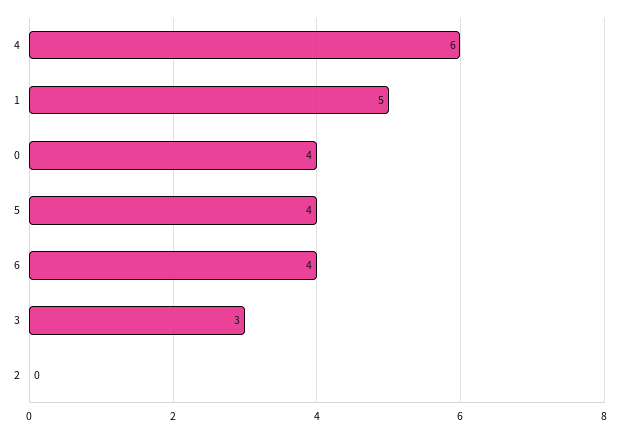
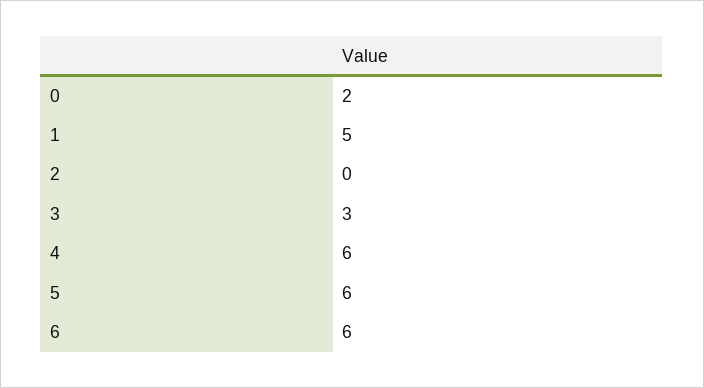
  {
    "4": 6,
    "1": 5,
-   "0": 4,
+   "0": 2,
-   "5": 4,
+   "5": 6,
-   "6": 4,
+   "6": 6,
    "3": 3,
    "2": 0
  }

